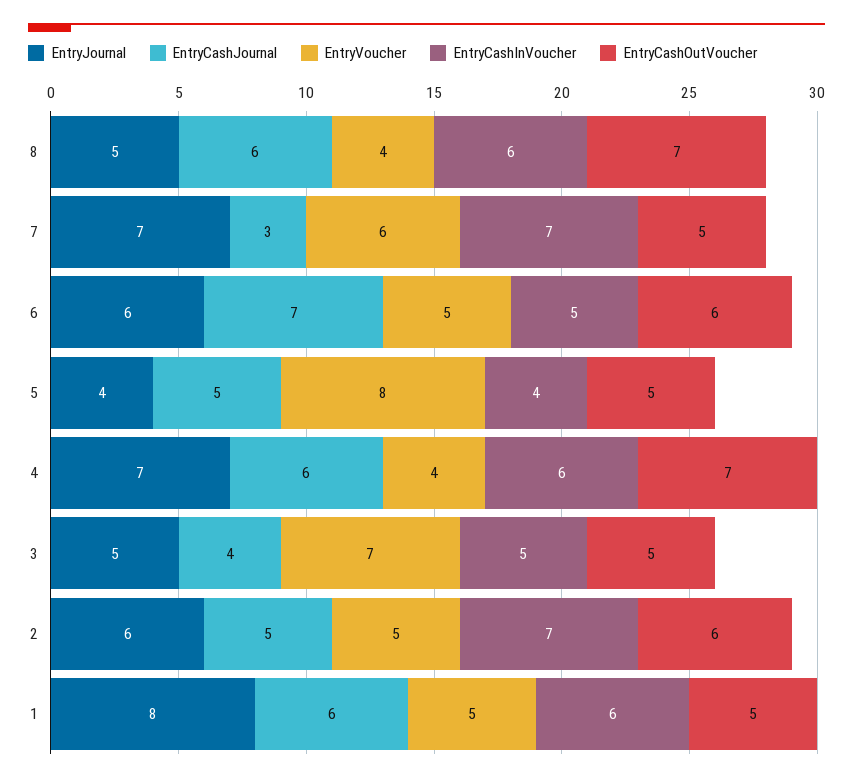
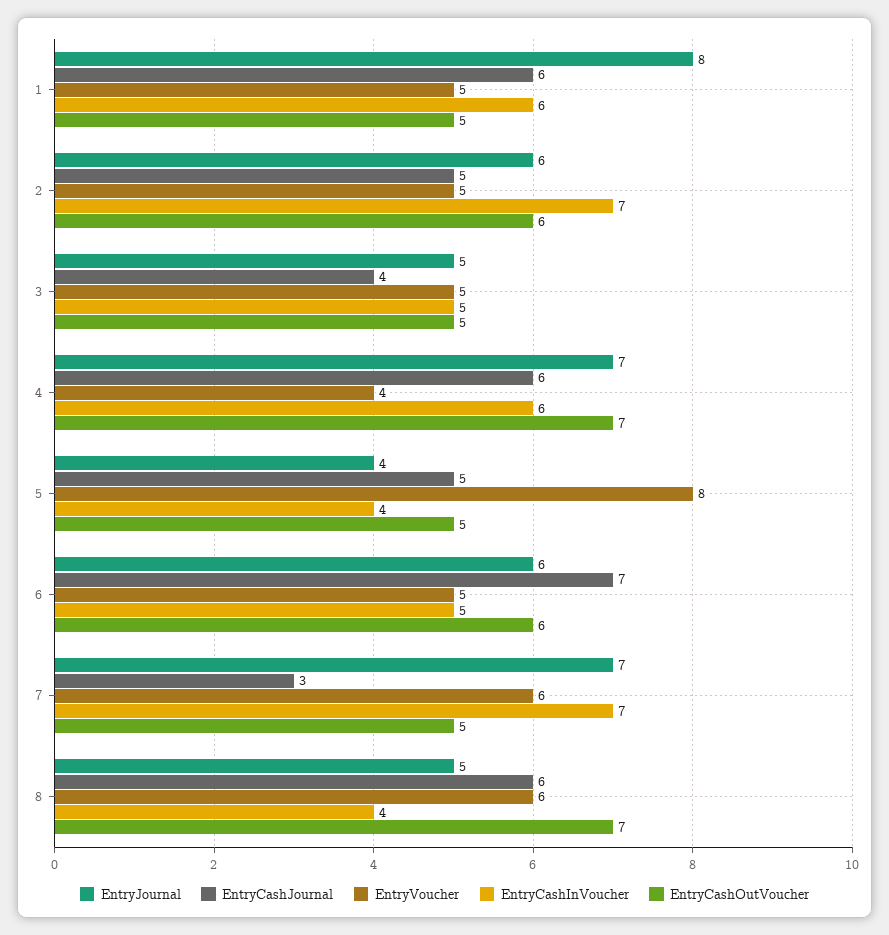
  {
    "EntryJournal": {
      "8": 5,
      "7": 7,
      "6": 6,
      "5": 4,
      "4": 7,
      "3": 5,
      "2": 6,
      "1": 8
    },
    "EntryCashJournal": {
      "8": 6,
      "7": 3,
      "6": 7,
      "5": 5,
      "4": 6,
      "3": 4,
      "2": 5,
      "1": 6
    },
    "EntryVoucher": {
-     "8": 4,
+     "8": 6,
      "7": 6,
      "6": 5,
      "5": 8,
      "4": 4,
-     "3": 7,
+     "3": 5,
      "2": 5,
      "1": 5
    },
    "EntryCashInVoucher": {
-     "8": 6,
+     "8": 4,
      "7": 7,
      "6": 5,
      "5": 4,
      "4": 6,
      "3": 5,
      "2": 7,
      "1": 6
    },
    "EntryCashOutVoucher": {
      "8": 7,
      "7": 5,
      "6": 6,
      "5": 5,
      "4": 7,
      "3": 5,
      "2": 6,
      "1": 5
    }
  }

